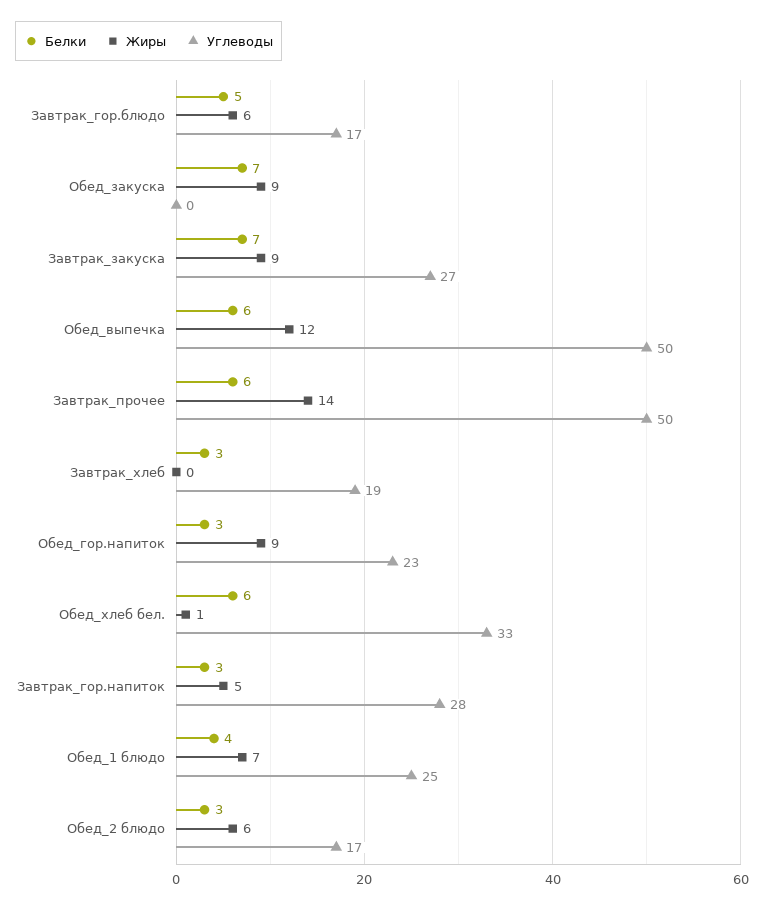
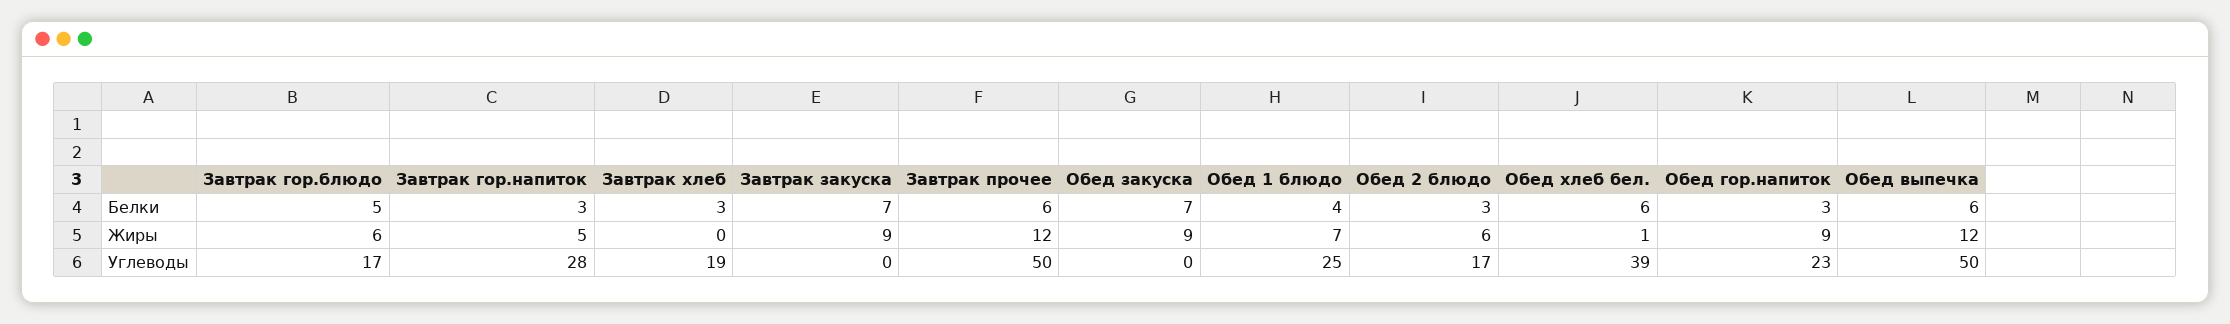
  {
    "Белки": {
      "Завтрак_гор.блюдо": 5,
      "Обед_закуска": 7,
      "Завтрак_закуска": 7,
      "Обед_выпечка": 6,
      "Завтрак_прочее": 6,
      "Завтрак_хлеб": 3,
      "Обед_гор.напиток": 3,
      "Обед_хлеб бел.": 6,
      "Завтрак_гор.напиток": 3,
      "Обед_1 блюдо": 4,
      "Обед_2 блюдо": 3
    },
    "Жиры": {
      "Завтрак_гор.блюдо": 6,
      "Обед_закуска": 9,
      "Завтрак_закуска": 9,
      "Обед_выпечка": 12,
-     "Завтрак_прочее": 14,
+     "Завтрак_прочее": 12,
      "Завтрак_хлеб": 0,
      "Обед_гор.напиток": 9,
      "Обед_хлеб бел.": 1,
      "Завтрак_гор.напиток": 5,
      "Обед_1 блюдо": 7,
      "Обед_2 блюдо": 6
    },
    "Углеводы": {
      "Завтрак_гор.блюдо": 17,
      "Обед_закуска": 0,
-     "Завтрак_закуска": 27,
+     "Завтрак_закуска": 0,
      "Обед_выпечка": 50,
      "Завтрак_прочее": 50,
      "Завтрак_хлеб": 19,
      "Обед_гор.напиток": 23,
-     "Обед_хлеб бел.": 33,
+     "Обед_хлеб бел.": 39,
      "Завтрак_гор.напиток": 28,
      "Обед_1 блюдо": 25,
      "Обед_2 блюдо": 17
    }
  }

